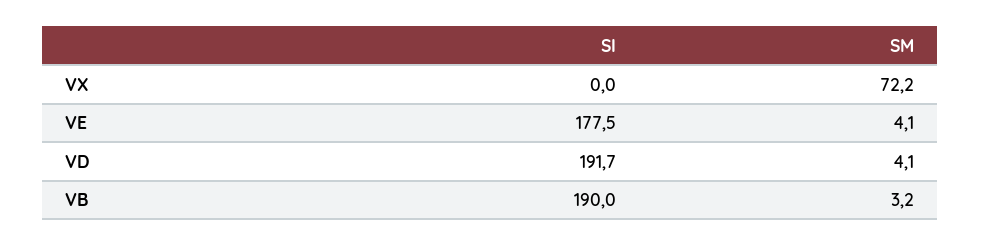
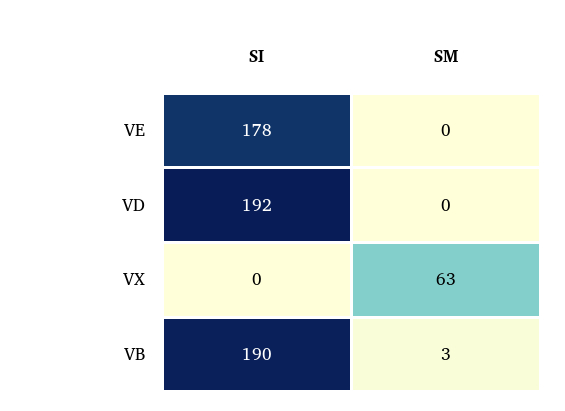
  {
    "SI": {
      "VX": 0,
      "VE": 177.5,
      "VD": 191.7,
      "VB": 190
    },
    "SM": {
-     "VX": 72.2,
+     "VX": 63,
-     "VE": 4.1,
+     "VE": 0,
-     "VD": 4.1,
+     "VD": 0,
      "VB": 3.2
    }
  }

